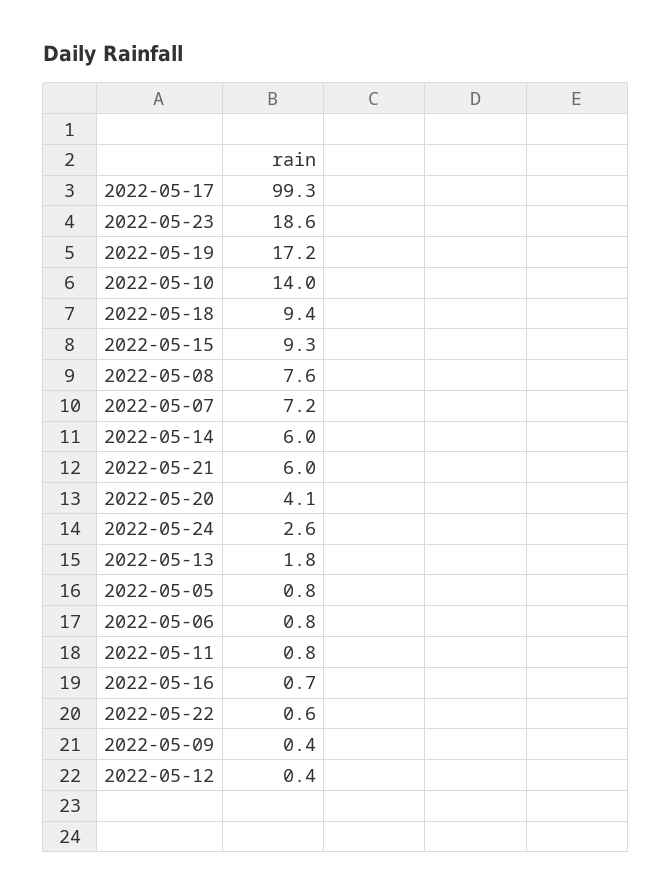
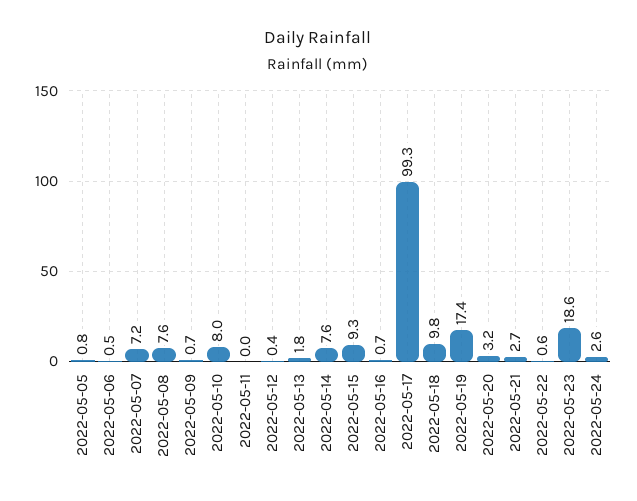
  {
    "2022-05-17": 99.3,
    "2022-05-23": 18.6,
-   "2022-05-19": 17.2,
+   "2022-05-19": 17.4,
-   "2022-05-10": 14,
+   "2022-05-10": 8,
-   "2022-05-18": 9.4,
+   "2022-05-18": 9.8,
    "2022-05-15": 9.3,
    "2022-05-08": 7.6,
    "2022-05-07": 7.2,
-   "2022-05-14": 6,
+   "2022-05-14": 7.6,
-   "2022-05-21": 6,
+   "2022-05-21": 2.7,
-   "2022-05-20": 4.1,
+   "2022-05-20": 3.2,
    "2022-05-24": 2.6,
    "2022-05-13": 1.8,
    "2022-05-05": 0.8,
-   "2022-05-06": 0.8,
+   "2022-05-06": 0.5,
-   "2022-05-11": 0.8,
+   "2022-05-11": 0,
    "2022-05-16": 0.7,
    "2022-05-22": 0.6,
-   "2022-05-09": 0.4,
+   "2022-05-09": 0.7,
    "2022-05-12": 0.4
  }

